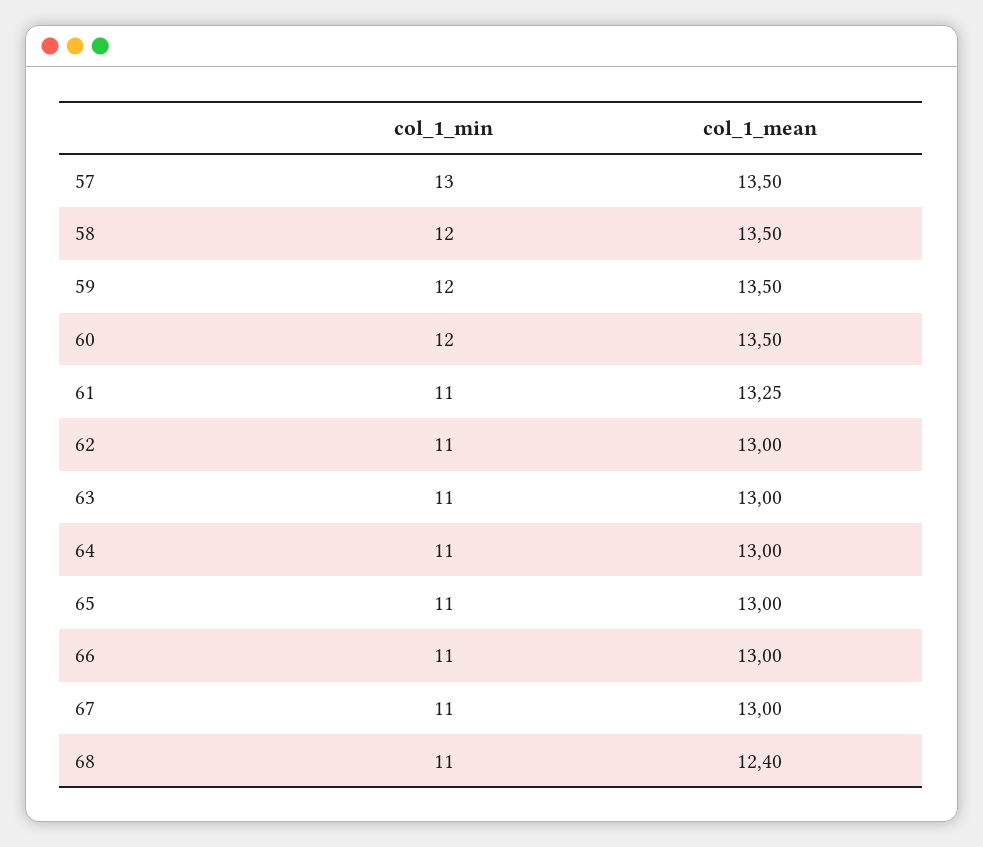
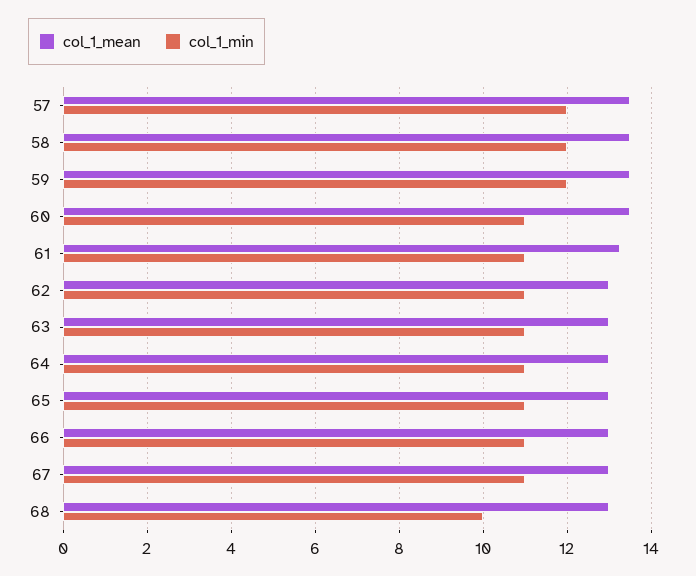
  {
    "col_1_min": {
-     "57": 13,
+     "57": 12,
      "58": 12,
      "59": 12,
-     "60": 12,
+     "60": 11,
      "61": 11,
      "62": 11,
      "63": 11,
      "64": 11,
      "65": 11,
      "66": 11,
      "67": 11,
-     "68": 11
+     "68": 10
    },
    "col_1_mean": {
      "57": 13.5,
      "58": 13.5,
      "59": 13.5,
      "60": 13.5,
      "61": 13.25,
      "62": 13,
      "63": 13,
      "64": 13,
      "65": 13,
      "66": 13,
      "67": 13,
-     "68": 12.4
+     "68": 13
    }
  }

